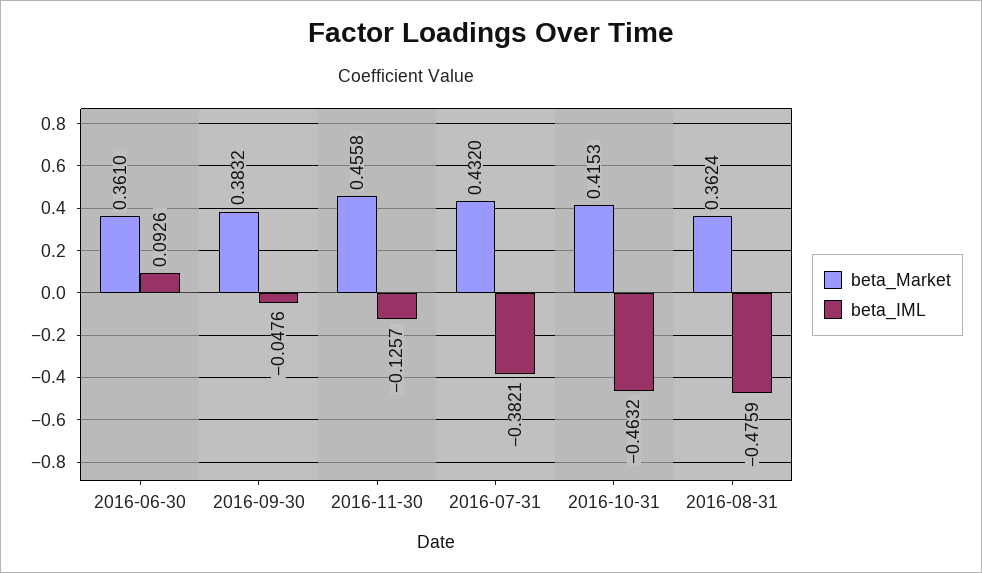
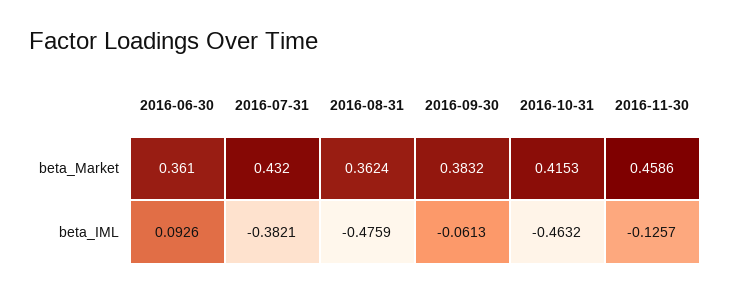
  {
    "beta_Market": {
      "2016-06-30": 0.361,
      "2016-09-30": 0.3832,
-     "2016-11-30": 0.4558,
+     "2016-11-30": 0.4586,
      "2016-07-31": 0.432,
      "2016-10-31": 0.4153,
      "2016-08-31": 0.3624
    },
    "beta_IML": {
      "2016-06-30": 0.0926,
-     "2016-09-30": -0.0476,
+     "2016-09-30": -0.0613,
      "2016-11-30": -0.1257,
      "2016-07-31": -0.3821,
      "2016-10-31": -0.4632,
      "2016-08-31": -0.4759
    }
  }

